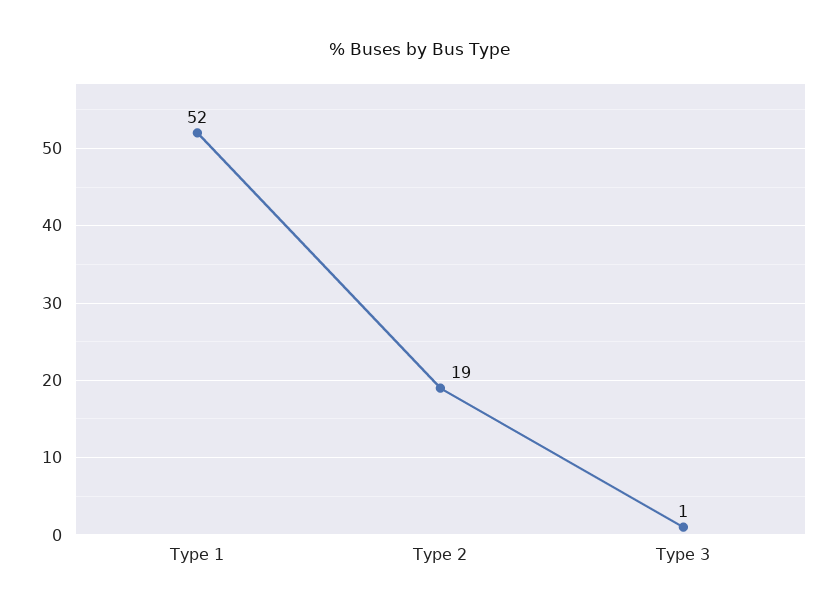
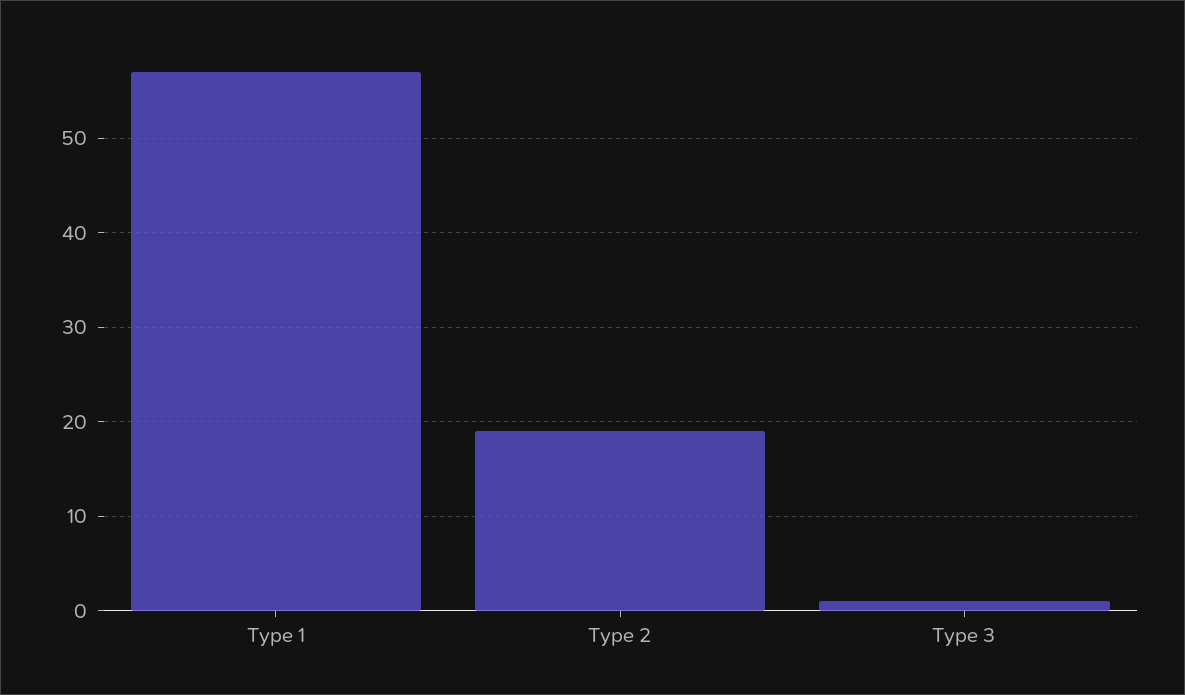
  {
-   "Type 1": 52,
+   "Type 1": 57,
    "Type 2": 19,
    "Type 3": 1
  }

